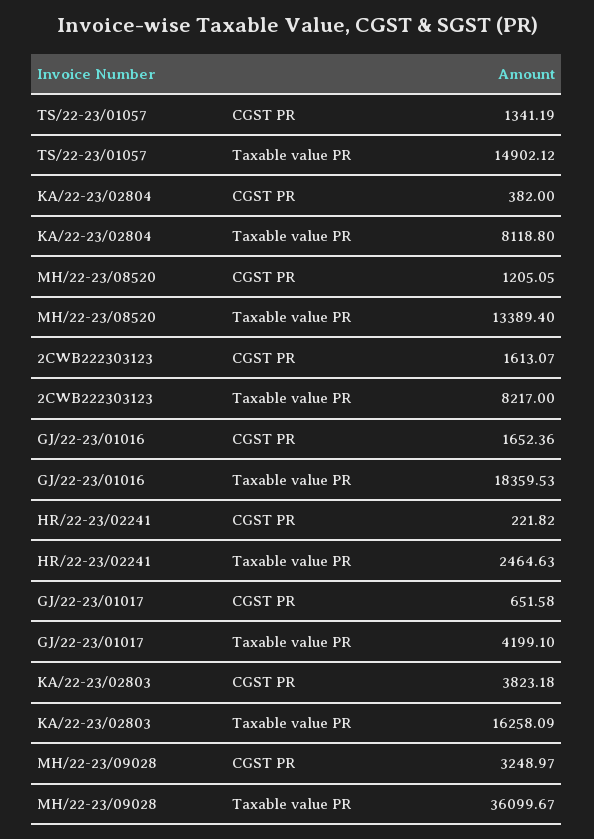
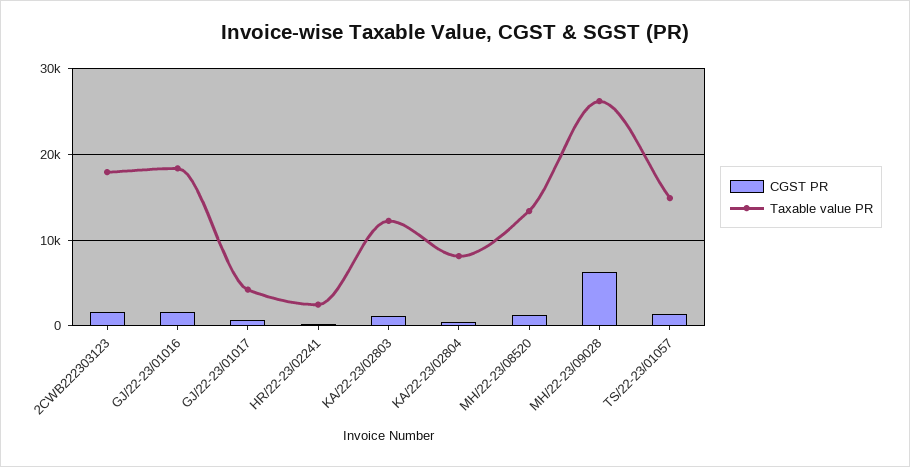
  {
    "CGST PR": {
      "TS/22-23/01057": 1341.19,
      "KA/22-23/02804": 382,
      "MH/22-23/08520": 1205.05,
      "2CWB222303123": 1613.07,
      "GJ/22-23/01016": 1652.36,
      "HR/22-23/02241": 221.82,
      "GJ/22-23/01017": 651.58,
-     "KA/22-23/02803": 3823.18,
+     "KA/22-23/02803": 1000,
-     "MH/22-23/09028": 3248.97
+     "MH/22-23/09028": 6000
    },
    "Taxable value PR": {
      "TS/22-23/01057": 14902.12,
      "KA/22-23/02804": 8118.8,
      "MH/22-23/08520": 13389.4,
-     "2CWB222303123": 8217,
+     "2CWB222303123": 18000,
      "GJ/22-23/01016": 18359.53,
      "HR/22-23/02241": 2464.63,
      "GJ/22-23/01017": 4199.1,
-     "KA/22-23/02803": 16258.09,
+     "KA/22-23/02803": 12000,
-     "MH/22-23/09028": 36099.67
+     "MH/22-23/09028": 26000
    }
  }

